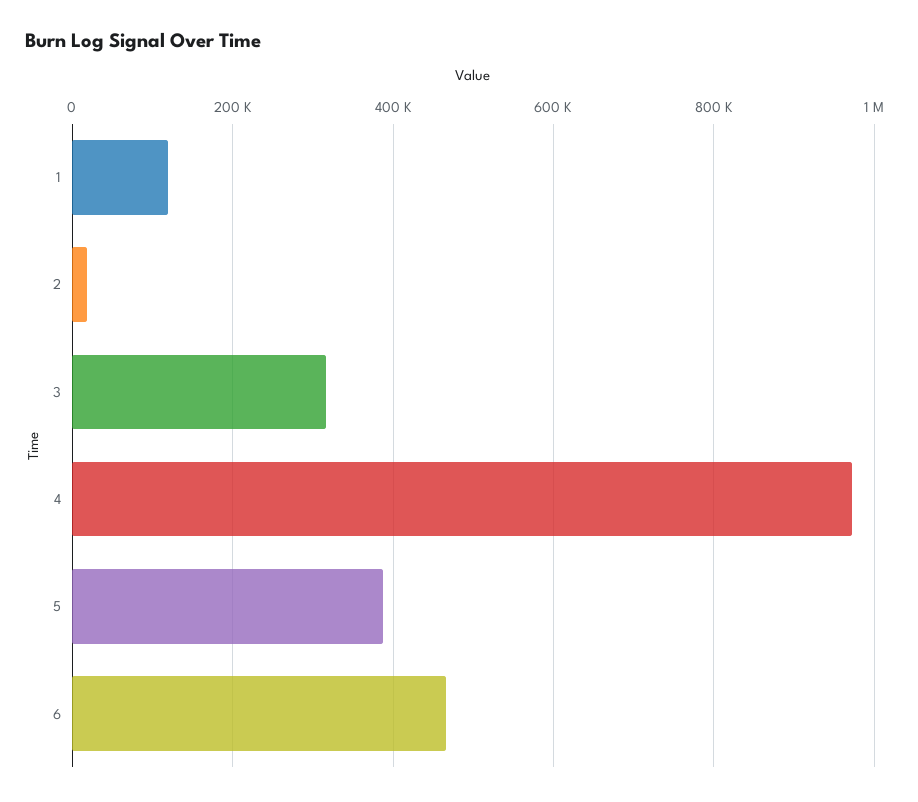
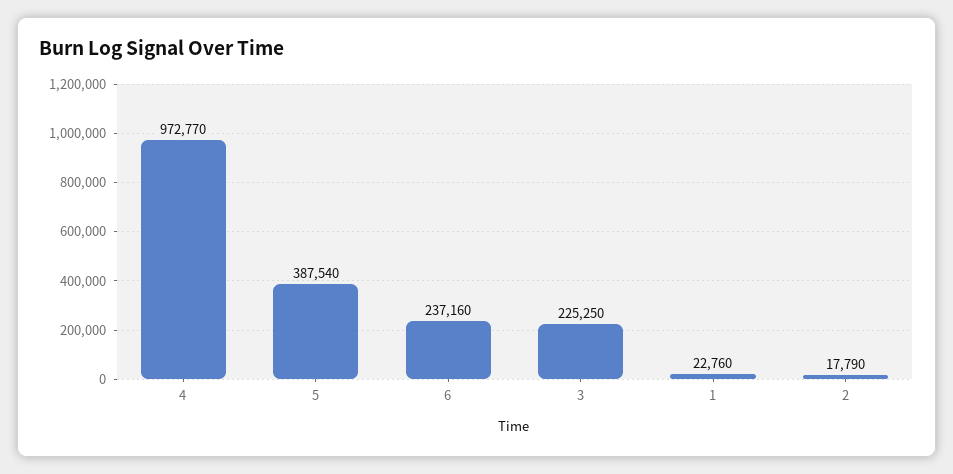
  {
-   "1": 120000,
+   "1": 22760,
    "2": 17790,
-   "3": 320000,
+   "3": 225250,
    "4": 972770,
    "5": 387540,
-   "6": 460000
+   "6": 237160
  }

